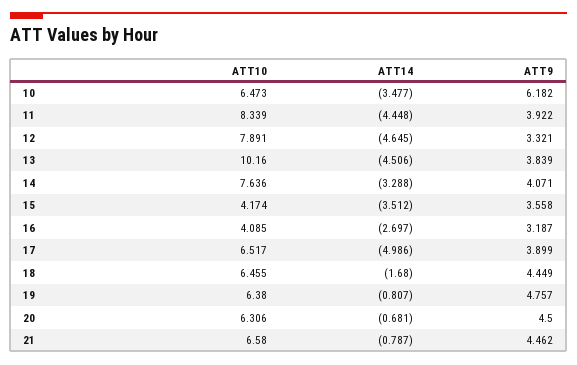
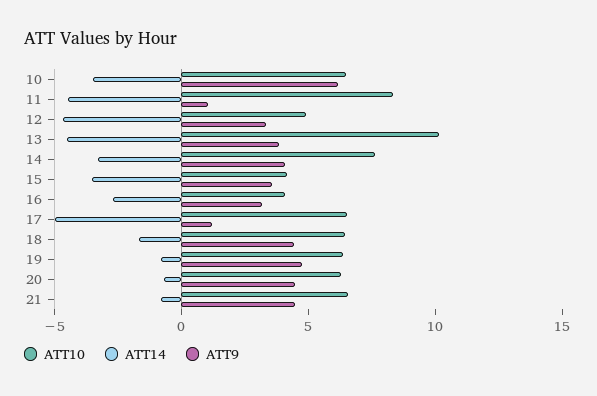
  {
    "ATT10": {
      "10": 6.473,
      "11": 8.339,
-     "12": 7.891,
+     "12": 5,
      "13": 10.16,
      "14": 7.636,
      "15": 4.174,
      "16": 4.085,
      "17": 6.517,
      "18": 6.455,
      "19": 6.38,
      "20": 6.306,
      "21": 6.58
    },
    "ATT14": {
      "10": -3.477,
      "11": -4.448,
      "12": -4.645,
      "13": -4.506,
      "14": -3.288,
      "15": -3.512,
      "16": -2.697,
      "17": -4.986,
      "18": -1.68,
      "19": -0.807,
      "20": -0.681,
      "21": -0.787
    },
    "ATT9": {
      "10": 6.182,
-     "11": 3.922,
+     "11": 1,
      "12": 3.321,
      "13": 3.839,
      "14": 4.071,
      "15": 3.558,
      "16": 3.187,
-     "17": 3.899,
+     "17": 1,
      "18": 4.449,
      "19": 4.757,
      "20": 4.5,
      "21": 4.462
    }
  }

